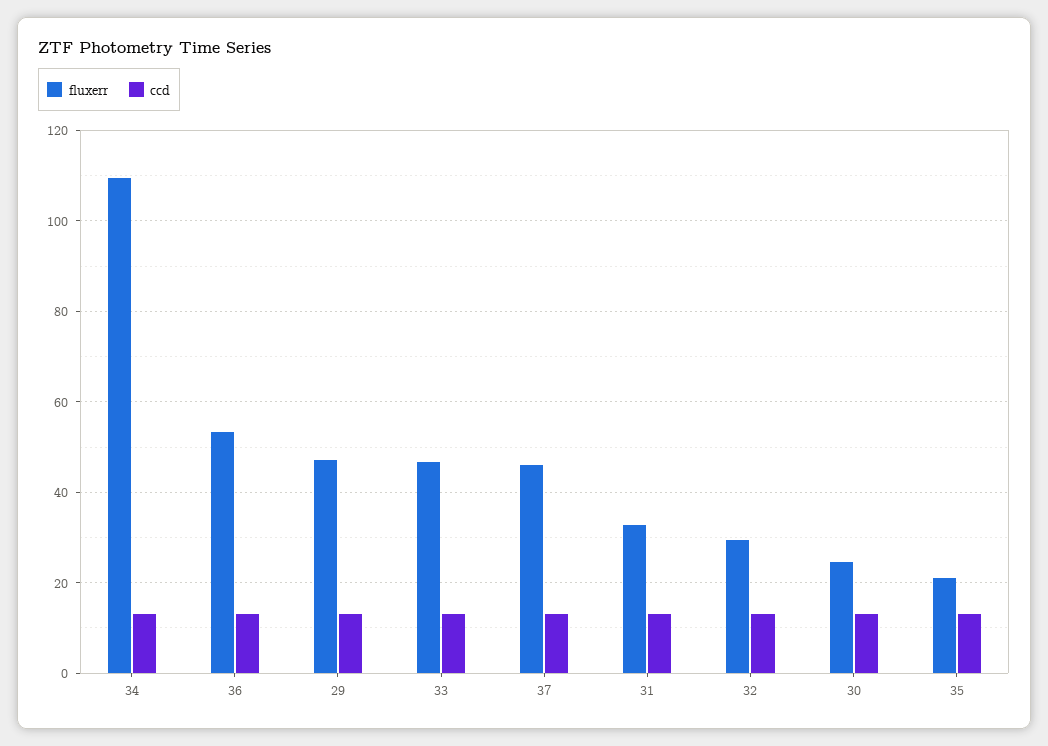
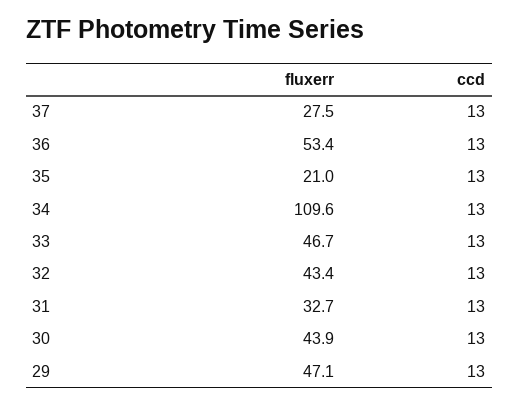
  {
    "fluxerr": {
      "34": 109.6,
      "36": 53.4,
      "29": 47.1,
      "33": 46.7,
-     "37": 46,
+     "37": 27.5,
      "31": 32.7,
-     "32": 30,
+     "32": 43.4,
-     "30": 24,
+     "30": 43.9,
      "35": 21
    },
    "ccd": {
      "34": 13,
      "36": 13,
      "29": 13,
      "33": 13,
      "37": 13,
      "31": 13,
      "32": 13,
      "30": 13,
      "35": 13
    }
  }

